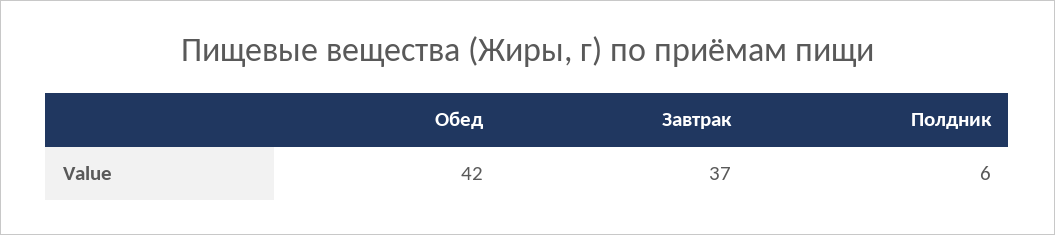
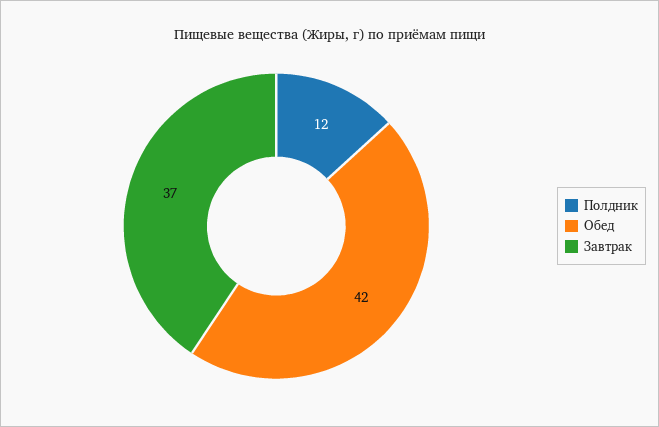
  {
    "Обед": 42,
    "Завтрак": 37,
-   "Полдник": 6
+   "Полдник": 12
  }

